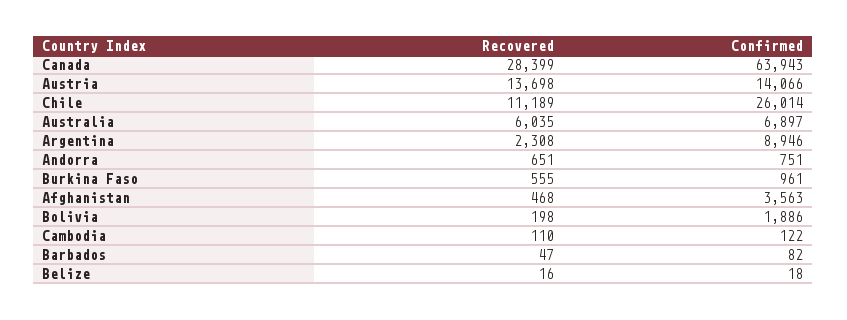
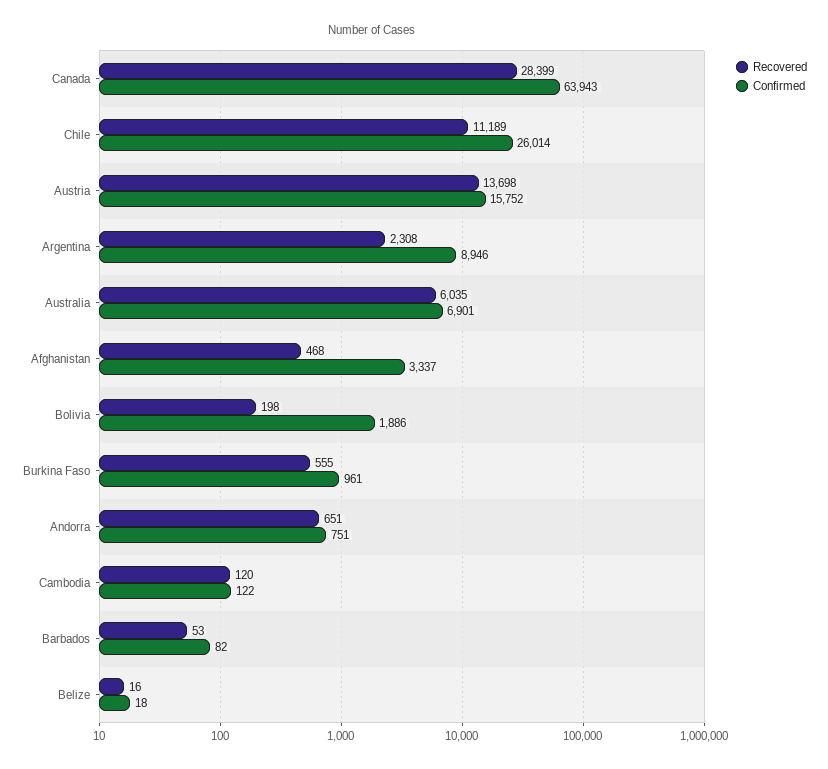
  {
    "Recovered": {
      "Canada": 28399,
      "Austria": 13698,
      "Chile": 11189,
      "Australia": 6035,
      "Argentina": 2308,
      "Andorra": 651,
      "Burkina Faso": 555,
      "Afghanistan": 468,
      "Bolivia": 198,
-     "Cambodia": 110,
+     "Cambodia": 120,
-     "Barbados": 47,
+     "Barbados": 53,
      "Belize": 16
    },
    "Confirmed": {
      "Canada": 63943,
-     "Austria": 14066,
+     "Austria": 15752,
      "Chile": 26014,
-     "Australia": 6897,
+     "Australia": 6901,
      "Argentina": 8946,
      "Andorra": 751,
      "Burkina Faso": 961,
-     "Afghanistan": 3563,
+     "Afghanistan": 3337,
      "Bolivia": 1886,
      "Cambodia": 122,
      "Barbados": 82,
      "Belize": 18
    }
  }

